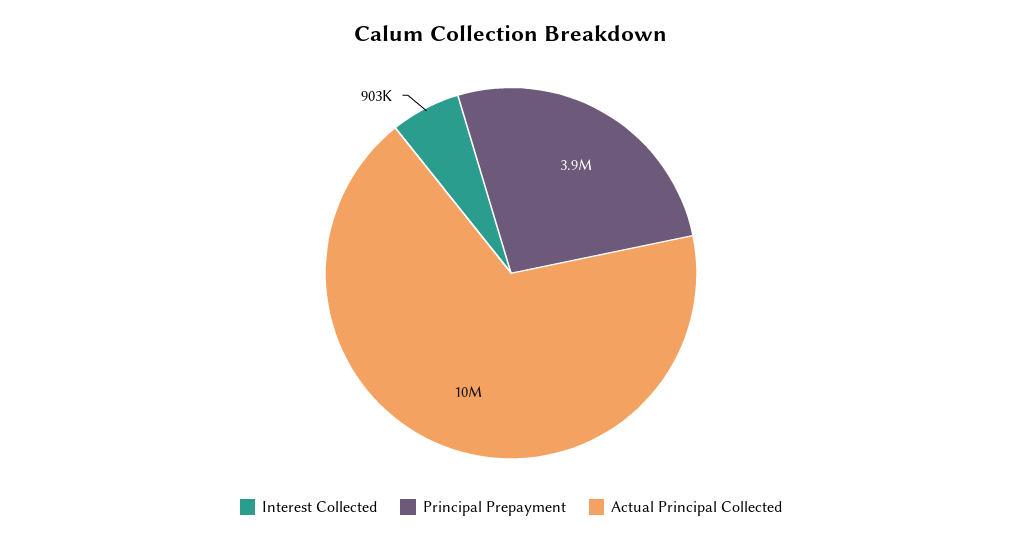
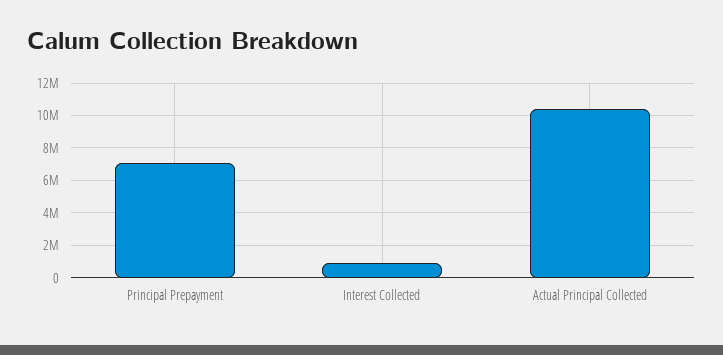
  {
    "Interest Collected": 903000,
-   "Principal Prepayment": 3900000,
+   "Principal Prepayment": 7000000,
    "Actual Principal Collected": 10000000
  }

